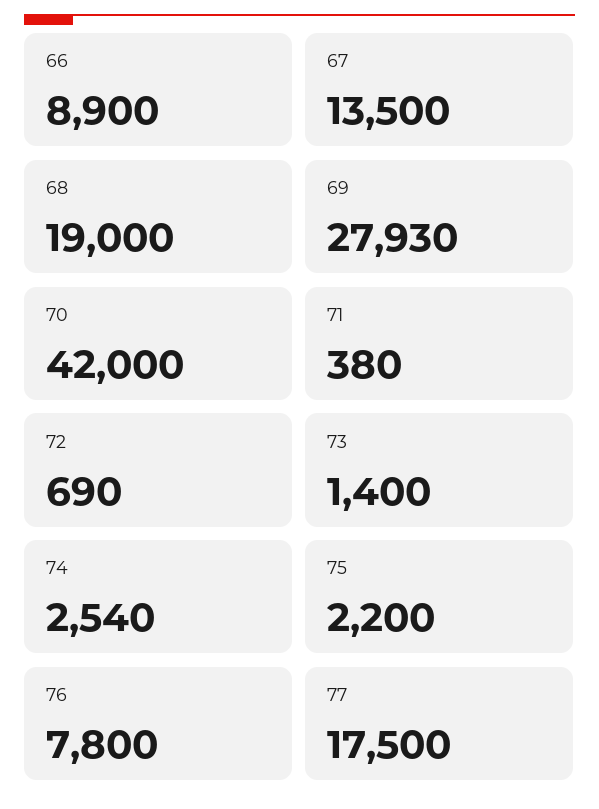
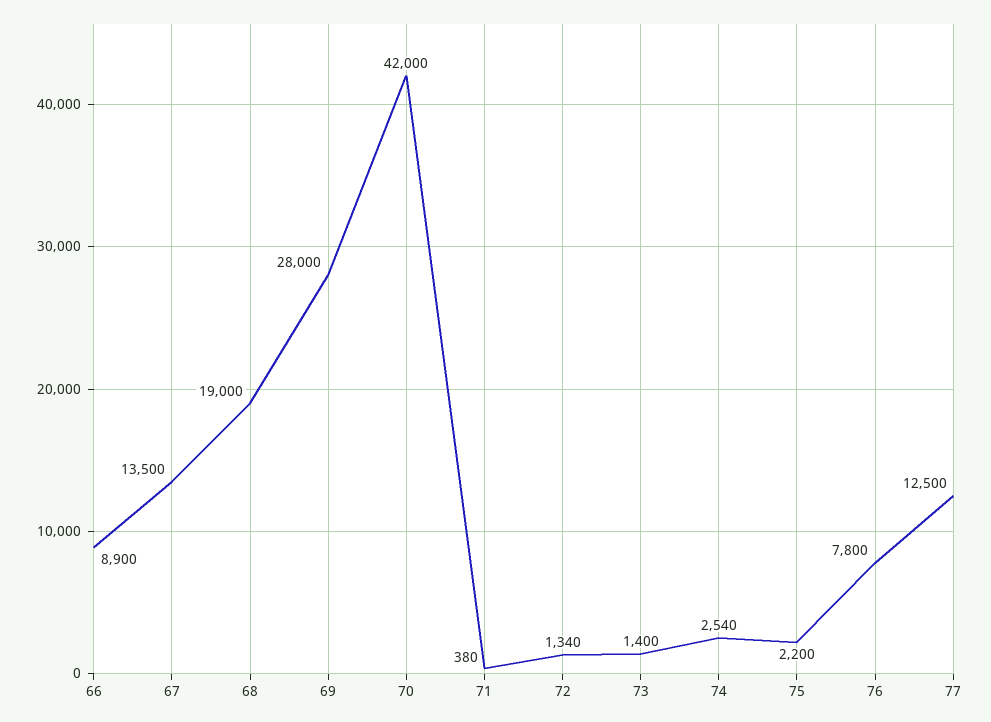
  {
    "66": 8900,
    "67": 13500,
    "68": 19000,
-   "69": 27930,
+   "69": 28000,
    "70": 42000,
    "71": 380,
-   "72": 690,
+   "72": 1340,
    "73": 1400,
    "74": 2540,
    "75": 2200,
    "76": 7800,
-   "77": 17500
+   "77": 12500
  }

